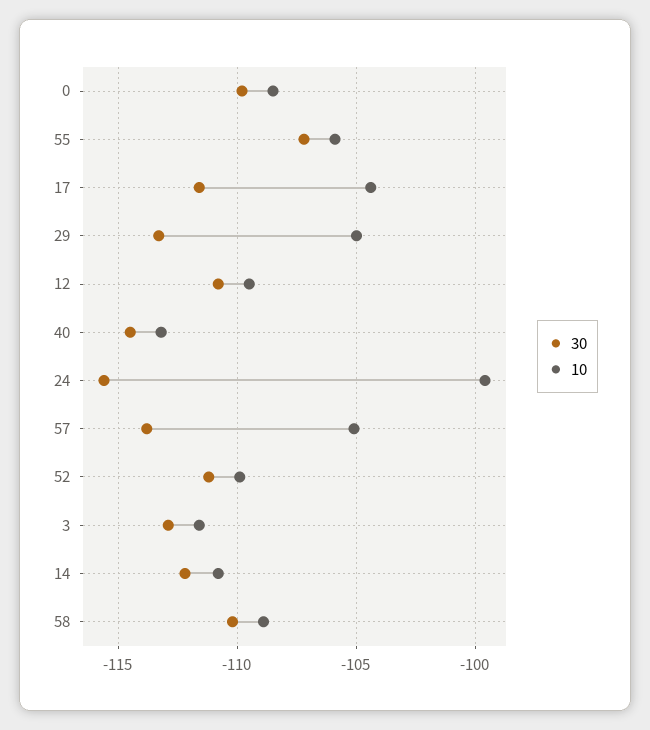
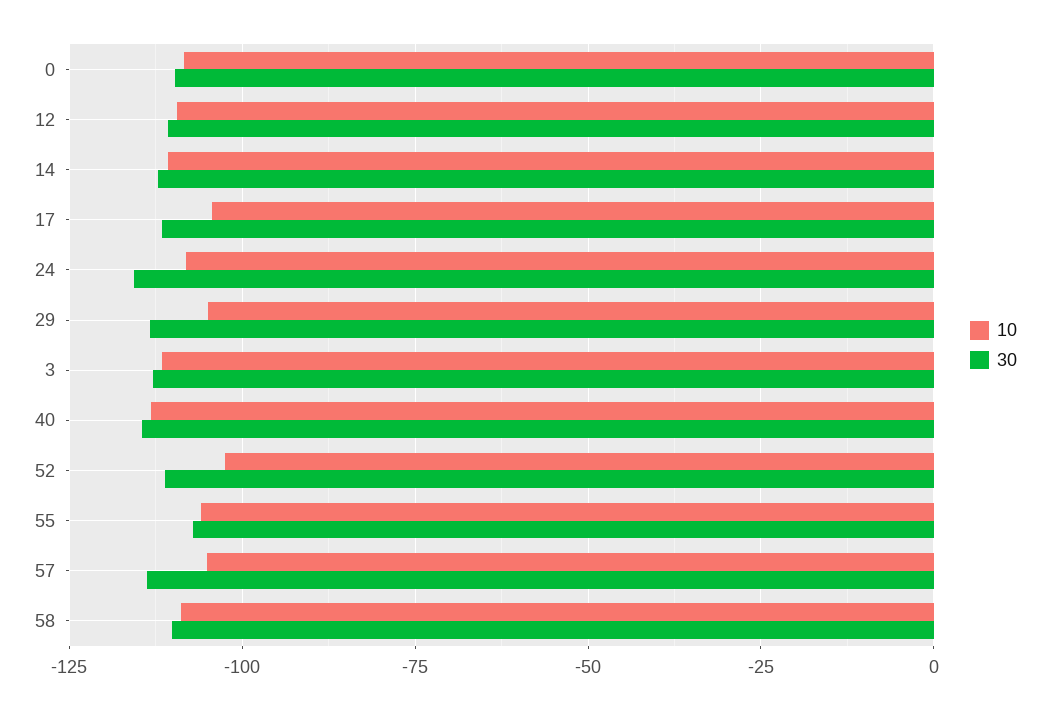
  {
    "30": {
      "0": -110,
      "55": -107,
      "17": -111.5,
      "29": -113.5,
      "12": -111,
      "40": -114.5,
      "24": -115.5,
      "57": -114,
      "52": -111,
      "3": -113,
      "14": -112,
      "58": -110
    },
    "10": {
      "0": -108.5,
      "55": -106,
      "17": -104.5,
      "29": -105,
      "12": -109.5,
      "40": -113,
-     "24": -99.5,
+     "24": -107.5,
      "57": -105,
-     "52": -110,
+     "52": -102.5,
      "3": -111.5,
      "14": -111,
      "58": -109
    }
  }

